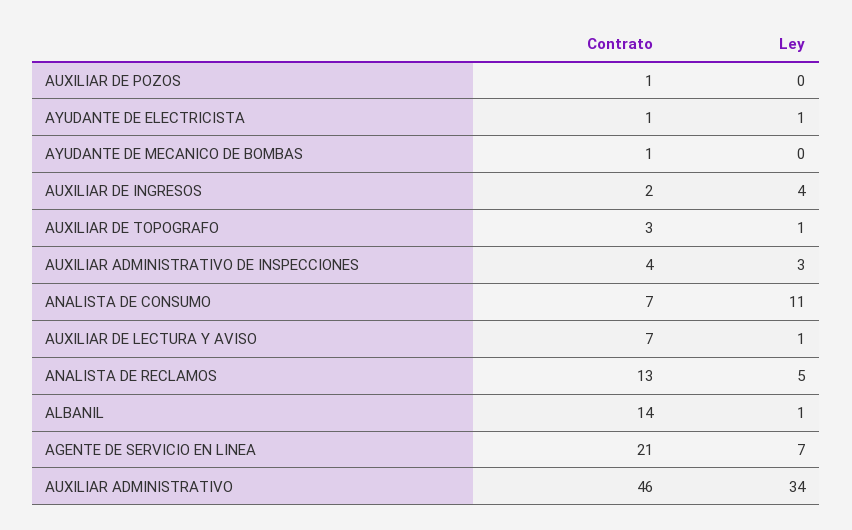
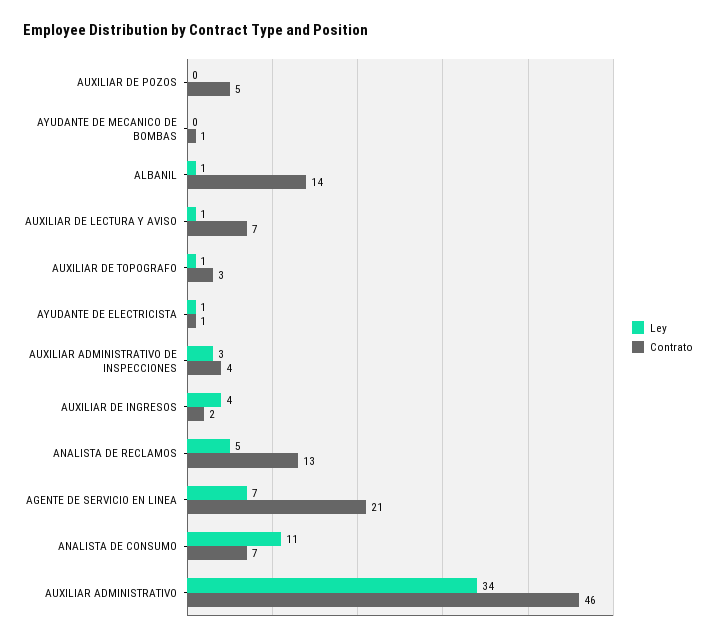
  {
    "Contrato": {
-     "AUXILIAR DE POZOS": 1,
+     "AUXILIAR DE POZOS": 5,
      "AYUDANTE DE ELECTRICISTA": 1,
      "AYUDANTE DE MECANICO DE BOMBAS": 1,
      "AUXILIAR DE INGRESOS": 2,
      "AUXILIAR DE TOPOGRAFO": 3,
      "AUXILIAR ADMINISTRATIVO DE INSPECCIONES": 4,
      "ANALISTA DE CONSUMO": 7,
      "AUXILIAR DE LECTURA Y AVISO": 7,
      "ANALISTA DE RECLAMOS": 13,
      "ALBANIL": 14,
      "AGENTE DE SERVICIO EN LINEA": 21,
      "AUXILIAR ADMINISTRATIVO": 46
    },
    "Ley": {
      "AUXILIAR DE POZOS": 0,
      "AYUDANTE DE ELECTRICISTA": 1,
      "AYUDANTE DE MECANICO DE BOMBAS": 0,
      "AUXILIAR DE INGRESOS": 4,
      "AUXILIAR DE TOPOGRAFO": 1,
      "AUXILIAR ADMINISTRATIVO DE INSPECCIONES": 3,
      "ANALISTA DE CONSUMO": 11,
      "AUXILIAR DE LECTURA Y AVISO": 1,
      "ANALISTA DE RECLAMOS": 5,
      "ALBANIL": 1,
      "AGENTE DE SERVICIO EN LINEA": 7,
      "AUXILIAR ADMINISTRATIVO": 34
    }
  }

